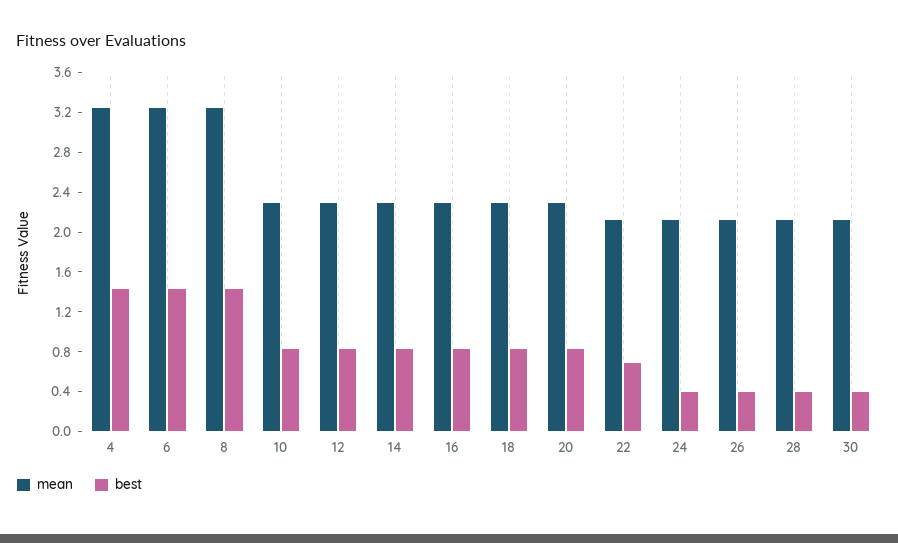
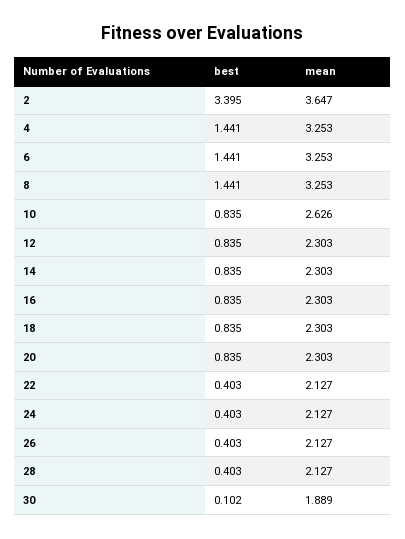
  {
    "mean": {
      "4": 3.253,
      "6": 3.253,
      "8": 3.253,
-     "10": 2.3,
+     "10": 2.626,
      "12": 2.303,
      "14": 2.303,
      "16": 2.303,
      "18": 2.303,
      "20": 2.303,
      "22": 2.127,
      "24": 2.127,
      "26": 2.127,
      "28": 2.127,
-     "30": 2.1
+     "30": 1.889,
+     "2": 3.647
    },
    "best": {
      "4": 1.441,
      "6": 1.441,
      "8": 1.441,
      "10": 0.835,
      "12": 0.835,
      "14": 0.835,
      "16": 0.835,
      "18": 0.835,
      "20": 0.835,
-     "22": 0.7,
+     "22": 0.403,
      "24": 0.403,
      "26": 0.403,
      "28": 0.403,
-     "30": 0.4
+     "30": 0.102,
+     "2": 3.395
    }
  }

